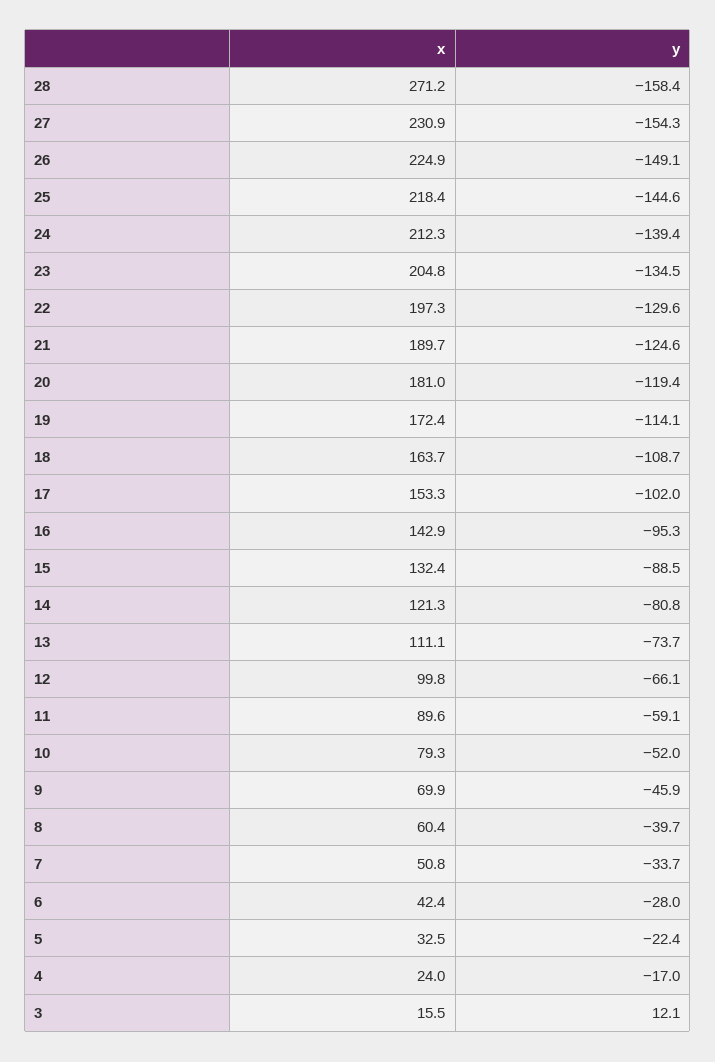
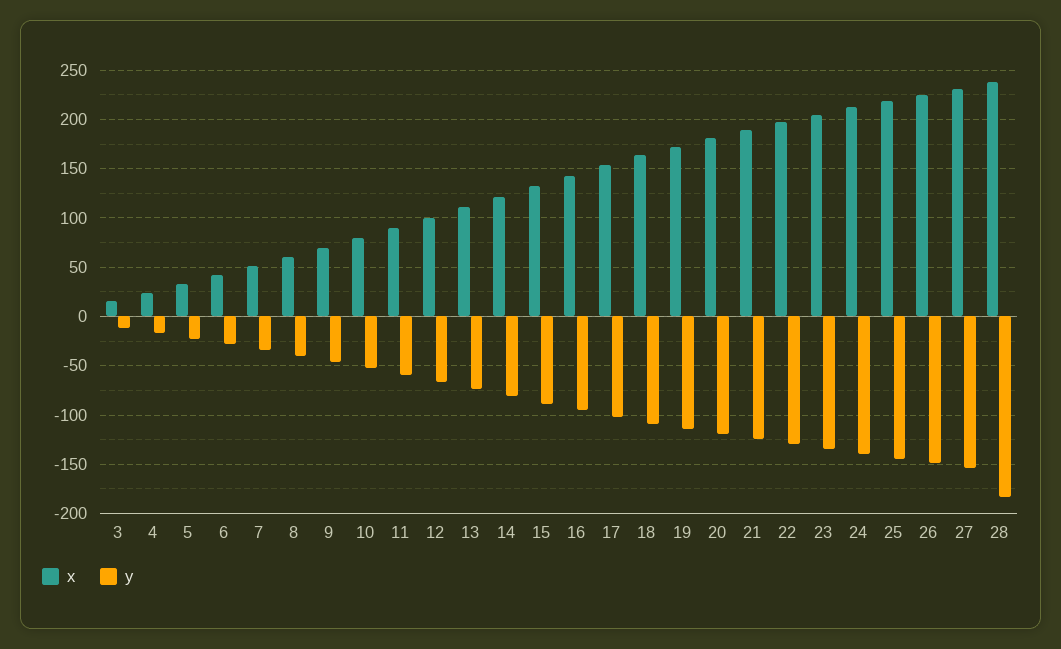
  {
    "x": {
-     "28": 271.2,
+     "28": 240,
      "27": 230.9,
      "26": 224.9,
      "25": 218.4,
      "24": 212.3,
      "23": 204.8,
      "22": 197.3,
      "21": 189.7,
      "20": 181,
      "19": 172.4,
      "18": 163.7,
      "17": 153.3,
      "16": 142.9,
      "15": 132.4,
      "14": 121.3,
      "13": 111.1,
      "12": 99.8,
      "11": 89.6,
      "10": 79.3,
      "9": 69.9,
      "8": 60.4,
      "7": 50.8,
      "6": 42.4,
      "5": 32.5,
      "4": 24,
      "3": 15.5
    },
    "y": {
-     "28": -158.4,
+     "28": -180,
      "27": -154.3,
      "26": -149.1,
      "25": -144.6,
      "24": -139.4,
      "23": -134.5,
      "22": -129.6,
      "21": -124.6,
      "20": -119.4,
      "19": -114.1,
      "18": -108.7,
      "17": -102,
      "16": -95.3,
      "15": -88.5,
      "14": -80.8,
      "13": -73.7,
      "12": -66.1,
      "11": -59.1,
      "10": -52,
      "9": -45.9,
      "8": -39.7,
      "7": -33.7,
      "6": -28,
      "5": -22.4,
      "4": -17,
-     "3": 12.1
+     "3": -10
    }
  }

